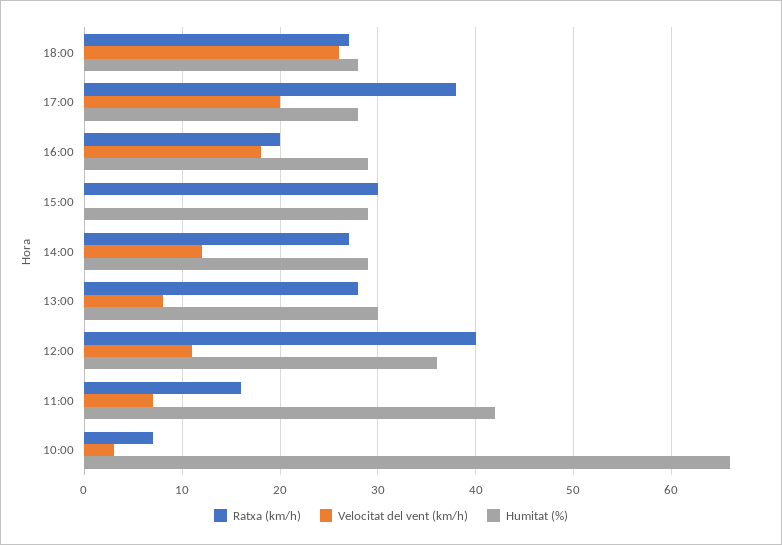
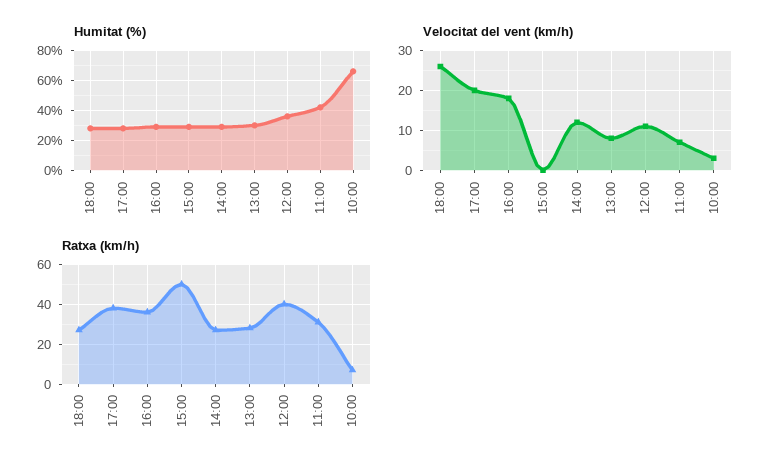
  {
    "Ratxa (km/h)": {
      "18:00": 27,
      "17:00": 38,
-     "16:00": 20,
+     "16:00": 35,
-     "15:00": 30,
+     "15:00": 50,
      "14:00": 27,
      "13:00": 28,
      "12:00": 40,
-     "11:00": 16,
+     "11:00": 30,
      "10:00": 7
    },
    "Velocitat del vent (km/h)": {
      "18:00": 26,
      "17:00": 20,
      "16:00": 18,
      "15:00": 0,
      "14:00": 12,
      "13:00": 8,
      "12:00": 11,
      "11:00": 7,
      "10:00": 3
    },
    "Humitat (%)": {
      "18:00": 28,
      "17:00": 28,
      "16:00": 29,
      "15:00": 29,
      "14:00": 29,
      "13:00": 30,
      "12:00": 36,
      "11:00": 42,
      "10:00": 66
    }
  }

